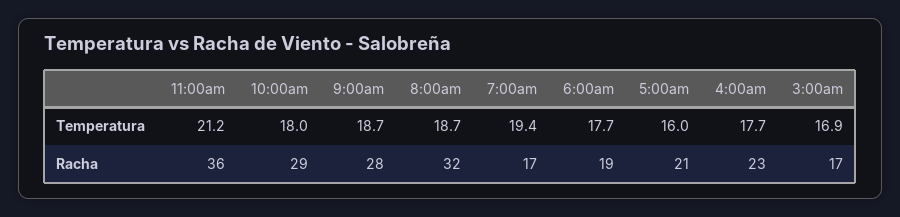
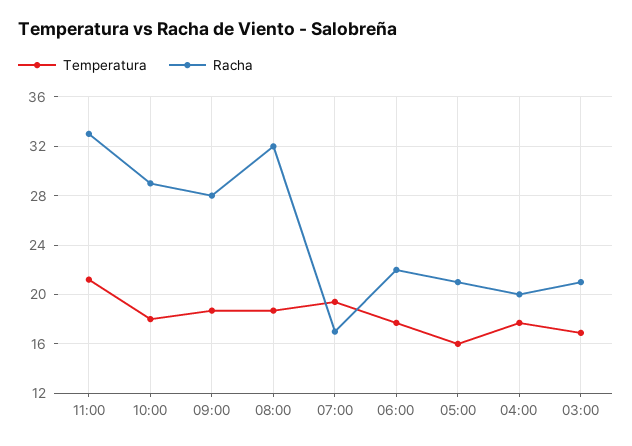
  {
    "Temperatura": {
      "11:00am": 21.2,
      "10:00am": 18,
      "9:00am": 18.7,
      "8:00am": 18.7,
      "7:00am": 19.4,
      "6:00am": 17.7,
      "5:00am": 16,
      "4:00am": 17.7,
      "3:00am": 16.9
    },
    "Racha": {
-     "11:00am": 36,
+     "11:00am": 33,
      "10:00am": 29,
      "9:00am": 28,
      "8:00am": 32,
      "7:00am": 17,
-     "6:00am": 19,
+     "6:00am": 22,
      "5:00am": 21,
-     "4:00am": 23,
+     "4:00am": 20,
-     "3:00am": 17
+     "3:00am": 21
    }
  }

